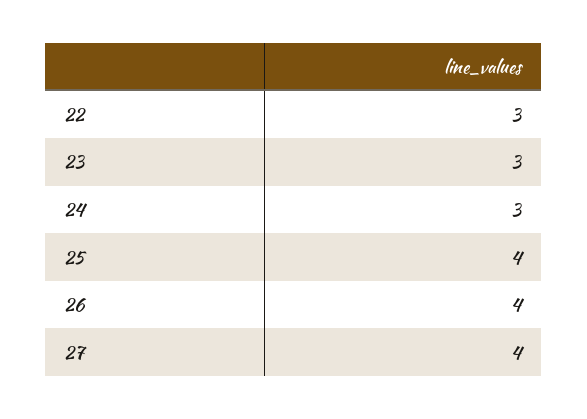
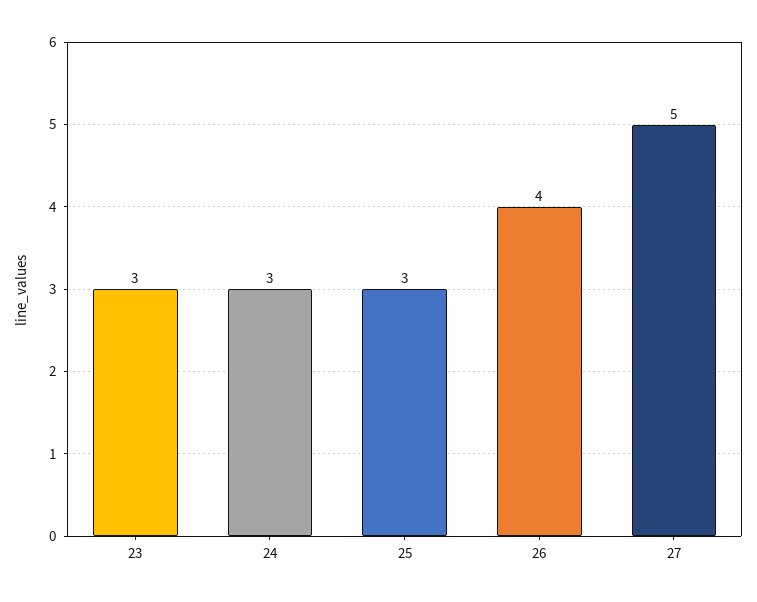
  {
-   "22": 3,
    "23": 3,
    "24": 3,
-   "25": 4,
+   "25": 3,
    "26": 4,
-   "27": 4
+   "27": 5
  }

